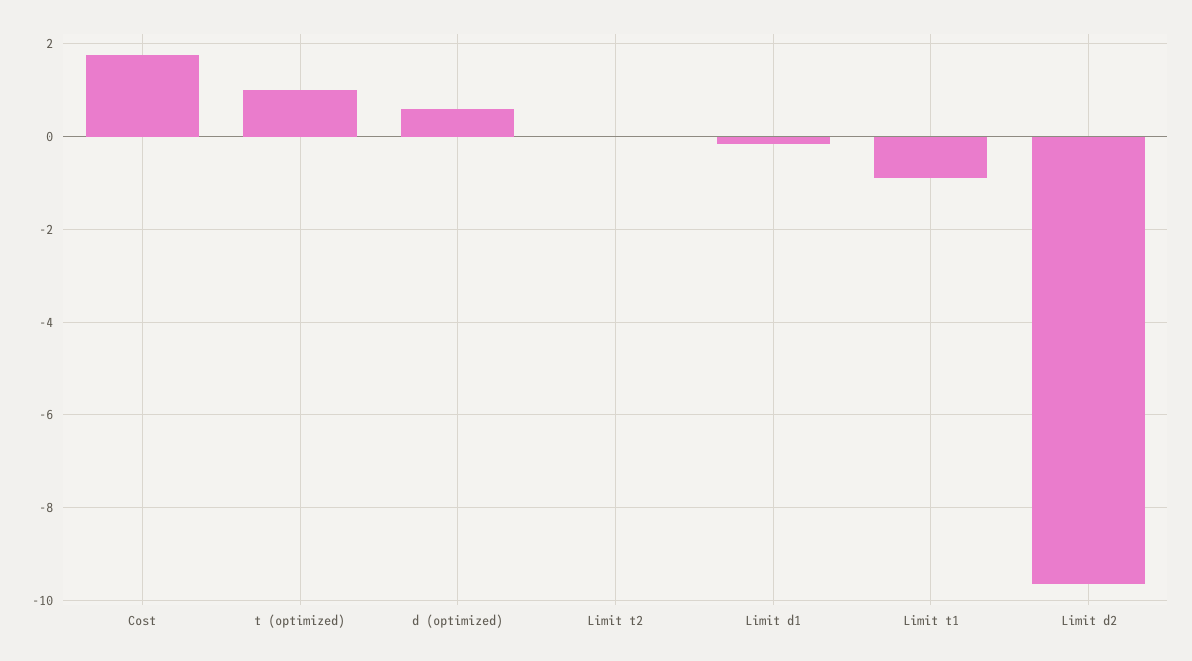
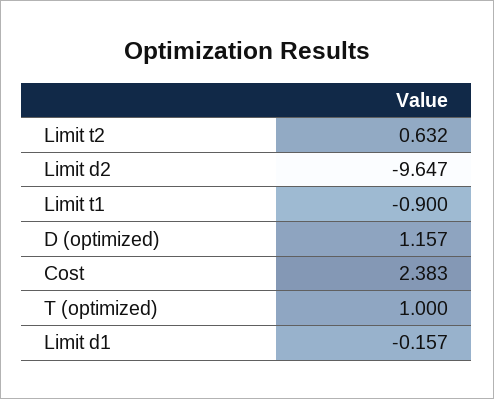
  {
-   "Cost": 1.8,
+   "Cost": 2.383,
    "t (optimized)": 1,
-   "d (optimized)": 0.6,
+   "d (optimized)": 1.157,
-   "Limit t2": 0,
+   "Limit t2": 0.632,
    "Limit d1": -0.157,
    "Limit t1": -0.9,
    "Limit d2": -9.647
  }

